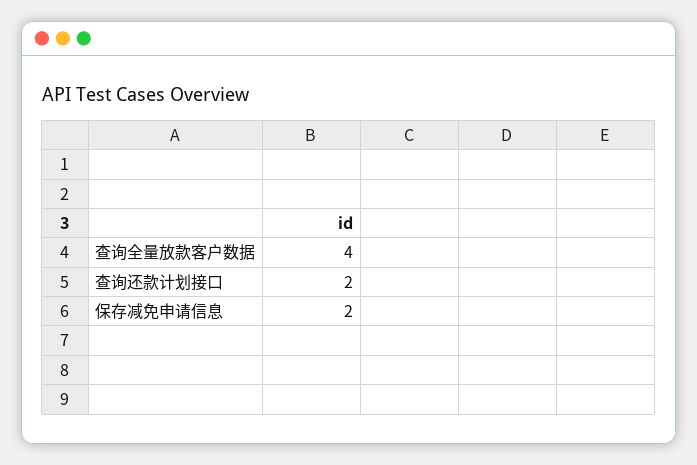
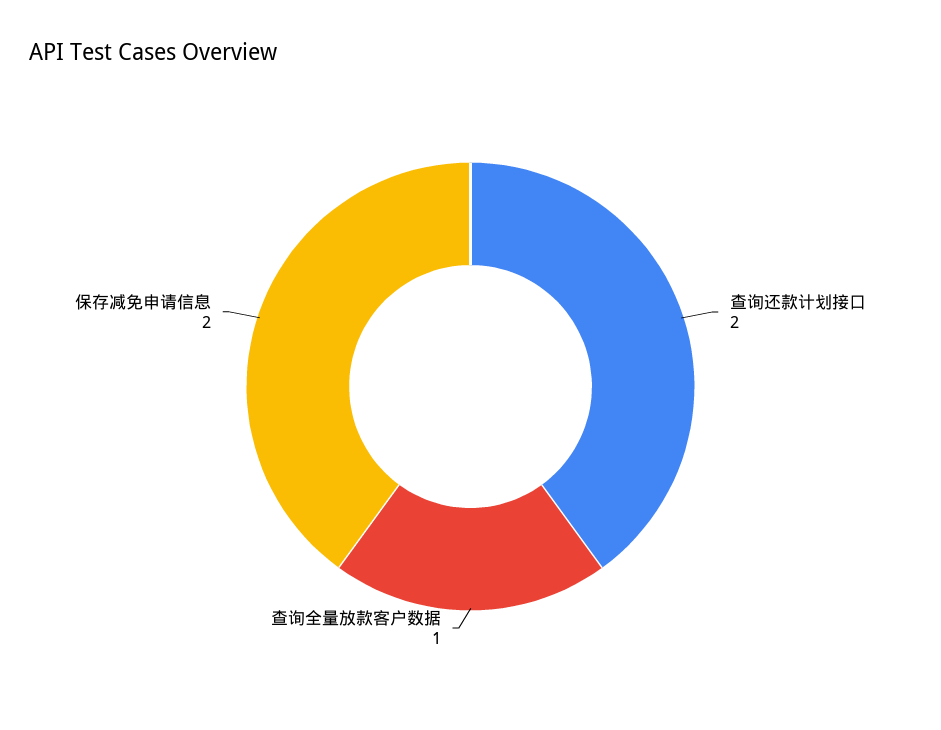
  {
-   "查询全量放款客户数据": 4,
+   "查询全量放款客户数据": 1,
    "查询还款计划接口": 2,
    "保存减免申请信息": 2
  }

